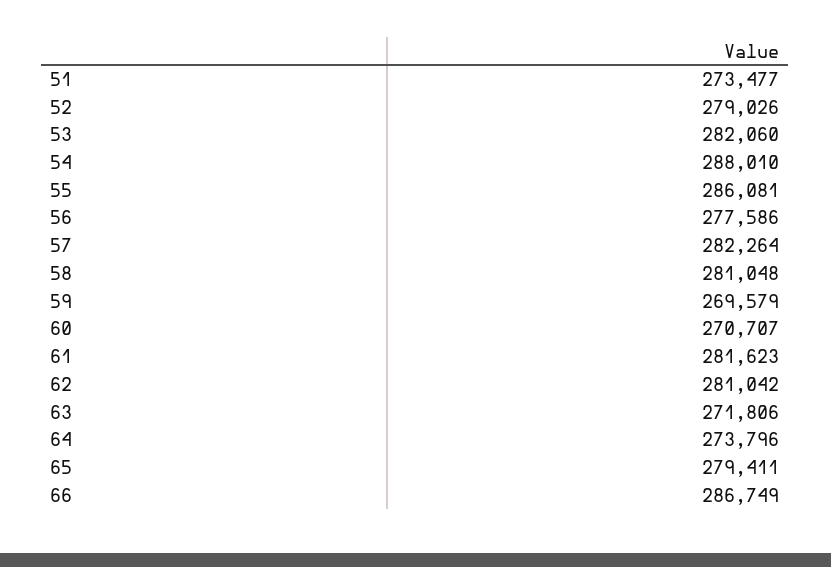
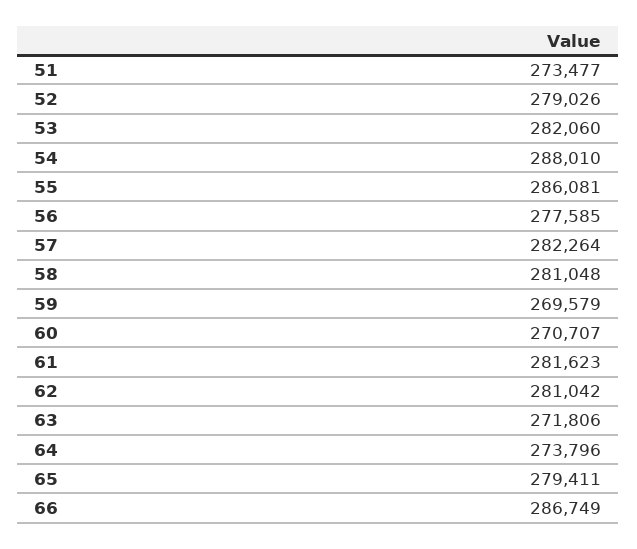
  {
    "51": 273477,
    "52": 279026,
    "53": 282060,
    "54": 288010,
    "55": 286081,
-   "56": 277586,
+   "56": 277585,
    "57": 282264,
    "58": 281048,
    "59": 269579,
    "60": 270707,
    "61": 281623,
    "62": 281042,
    "63": 271806,
    "64": 273796,
    "65": 279411,
    "66": 286749
  }

